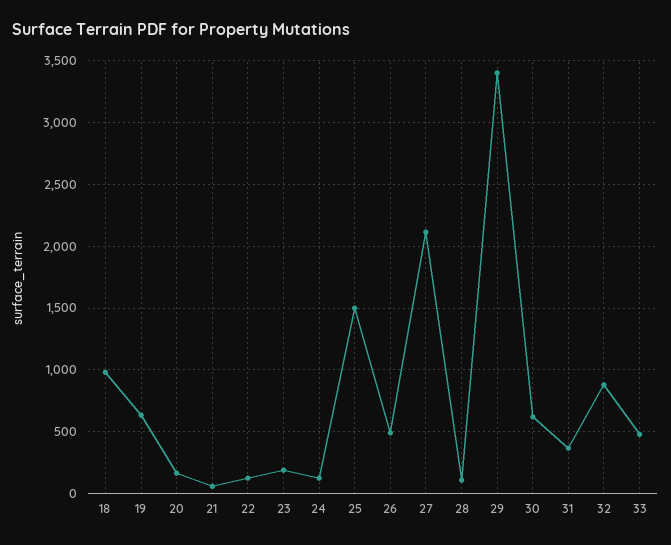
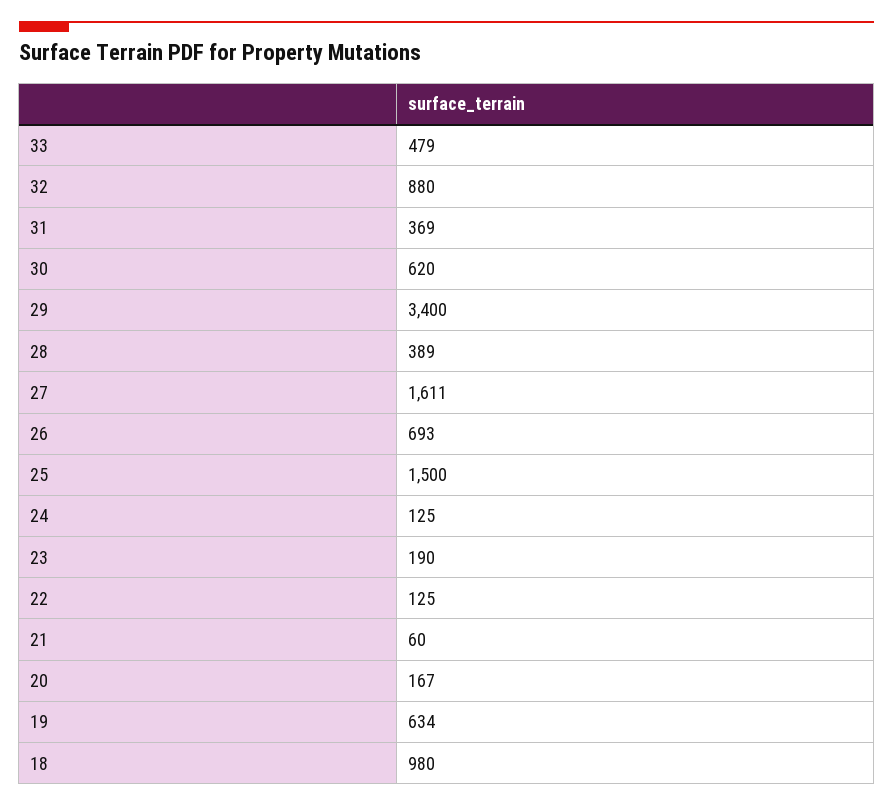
  {
    "18": 980,
    "19": 634,
    "20": 167,
    "21": 60,
    "22": 125,
    "23": 190,
    "24": 125,
    "25": 1500,
-   "26": 500,
+   "26": 693,
-   "27": 2100,
+   "27": 1611,
-   "28": 100,
+   "28": 389,
    "29": 3400,
    "30": 620,
    "31": 369,
    "32": 880,
    "33": 479
  }

